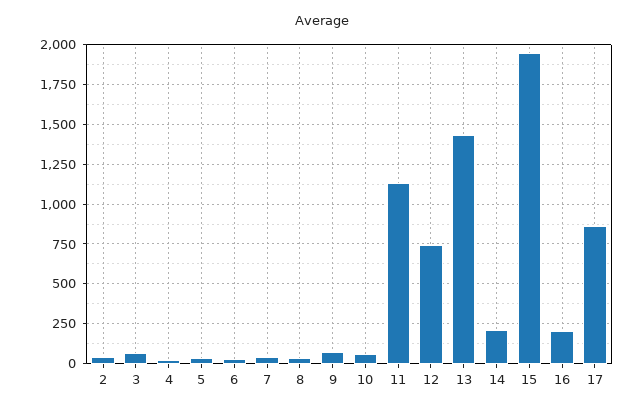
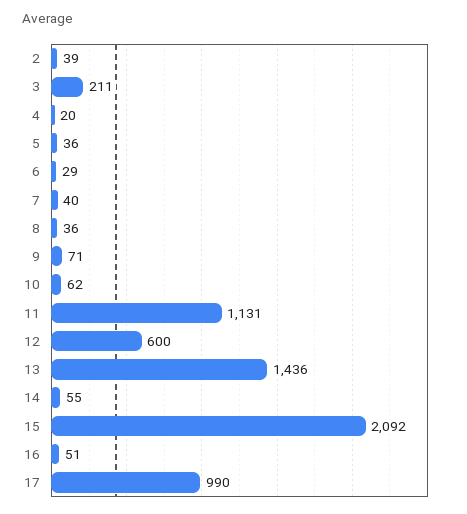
  {
    "2": 39,
-   "3": 50,
+   "3": 211,
    "4": 20,
    "5": 36,
    "6": 29,
    "7": 40,
    "8": 36,
    "9": 71,
    "10": 62,
    "11": 1131,
-   "12": 750,
+   "12": 600,
    "13": 1436,
-   "14": 200,
+   "14": 55,
-   "15": 1950,
+   "15": 2092,
-   "16": 200,
+   "16": 51,
-   "17": 850
+   "17": 990
  }

